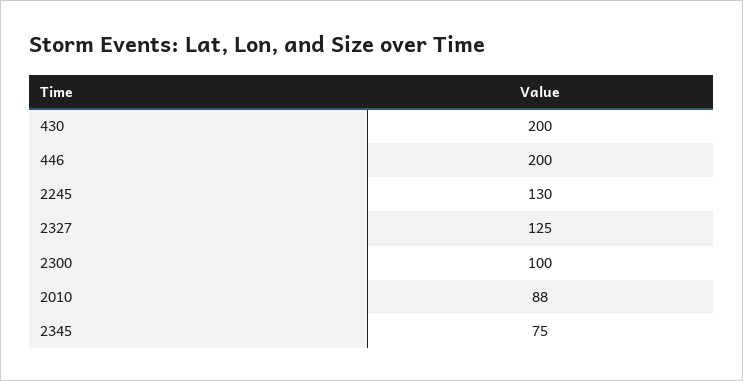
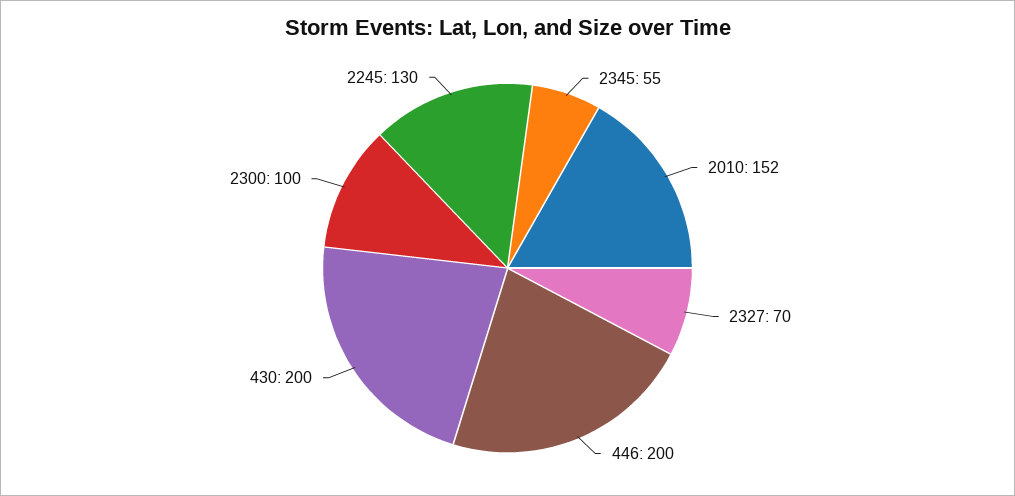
  {
    "430": 200,
    "446": 200,
    "2245": 130,
-   "2327": 125,
+   "2327": 70,
    "2300": 100,
-   "2010": 88,
+   "2010": 152,
-   "2345": 75
+   "2345": 55
  }

